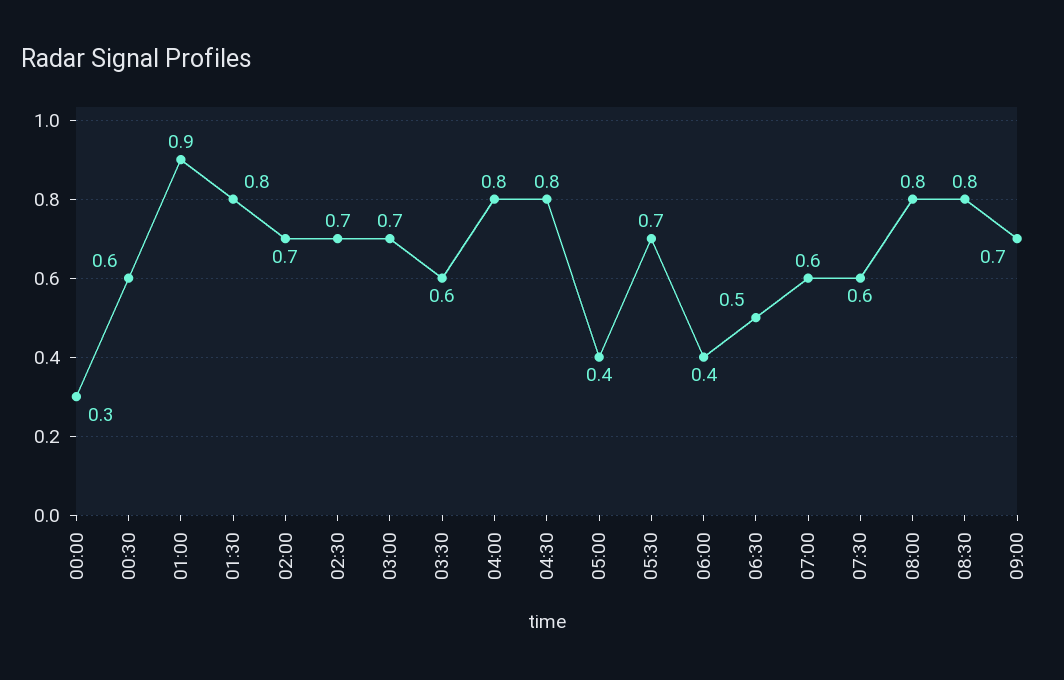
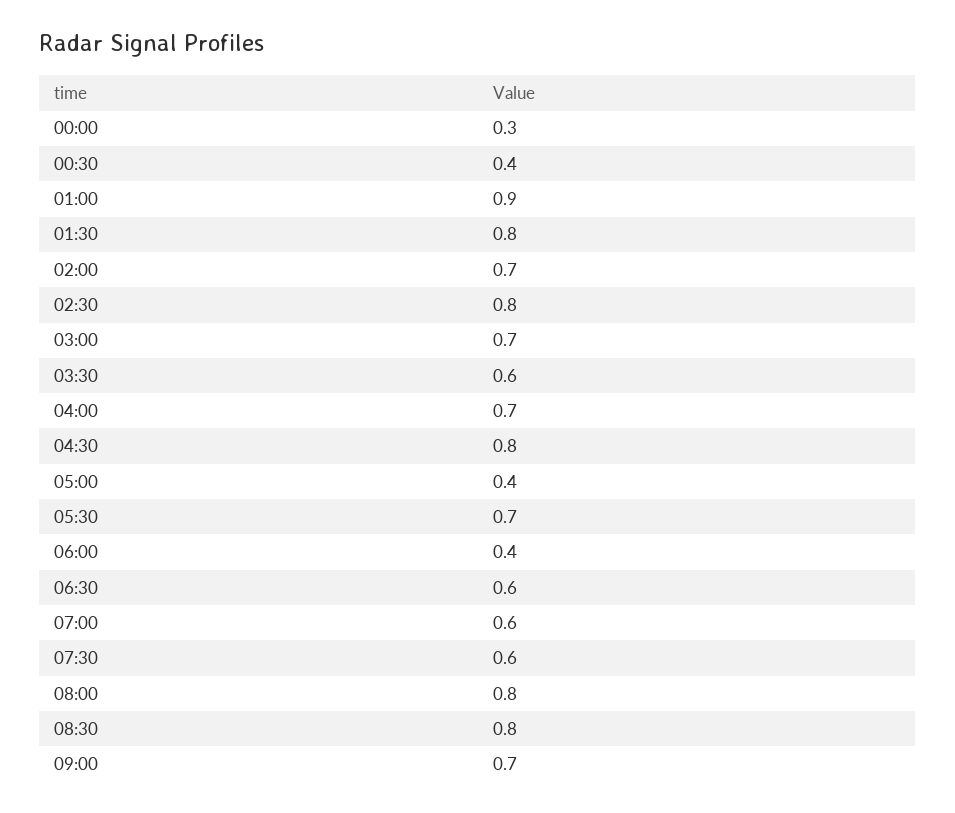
  {
    "00:00": 0.3,
-   "00:30": 0.6,
+   "00:30": 0.4,
    "01:00": 0.9,
    "01:30": 0.8,
    "02:00": 0.7,
-   "02:30": 0.7,
+   "02:30": 0.8,
    "03:00": 0.7,
    "03:30": 0.6,
-   "04:00": 0.8,
+   "04:00": 0.7,
    "04:30": 0.8,
    "05:00": 0.4,
    "05:30": 0.7,
    "06:00": 0.4,
-   "06:30": 0.5,
+   "06:30": 0.6,
    "07:00": 0.6,
    "07:30": 0.6,
    "08:00": 0.8,
    "08:30": 0.8,
    "09:00": 0.7
  }

